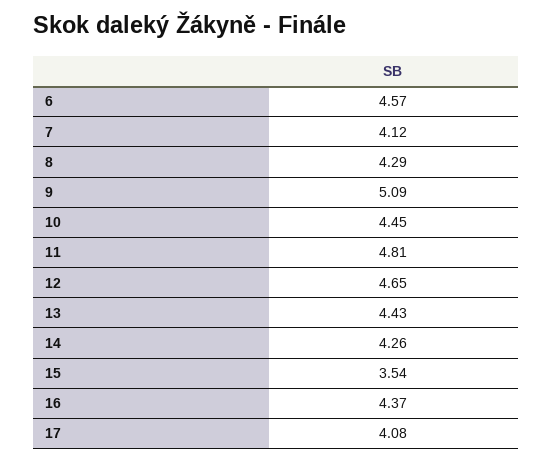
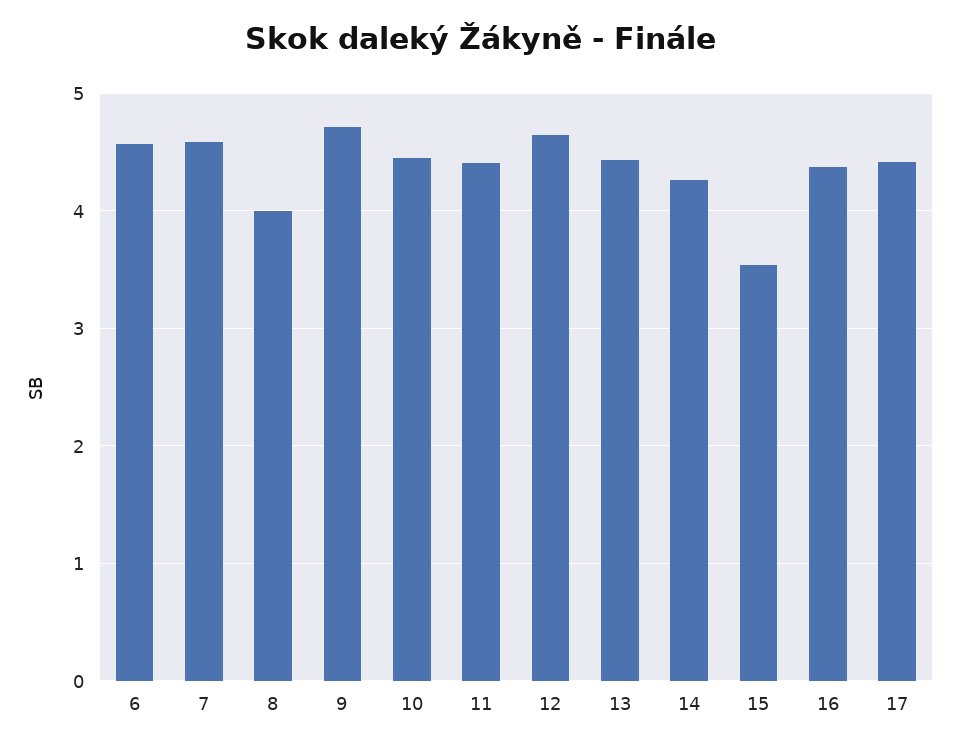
  {
    "6": 4.57,
-   "7": 4.12,
+   "7": 4.6,
-   "8": 4.29,
+   "8": 4,
-   "9": 5.09,
+   "9": 4.7,
    "10": 4.45,
-   "11": 4.81,
+   "11": 4.4,
    "12": 4.65,
    "13": 4.43,
    "14": 4.26,
    "15": 3.54,
    "16": 4.37,
-   "17": 4.08
+   "17": 4.4
  }

